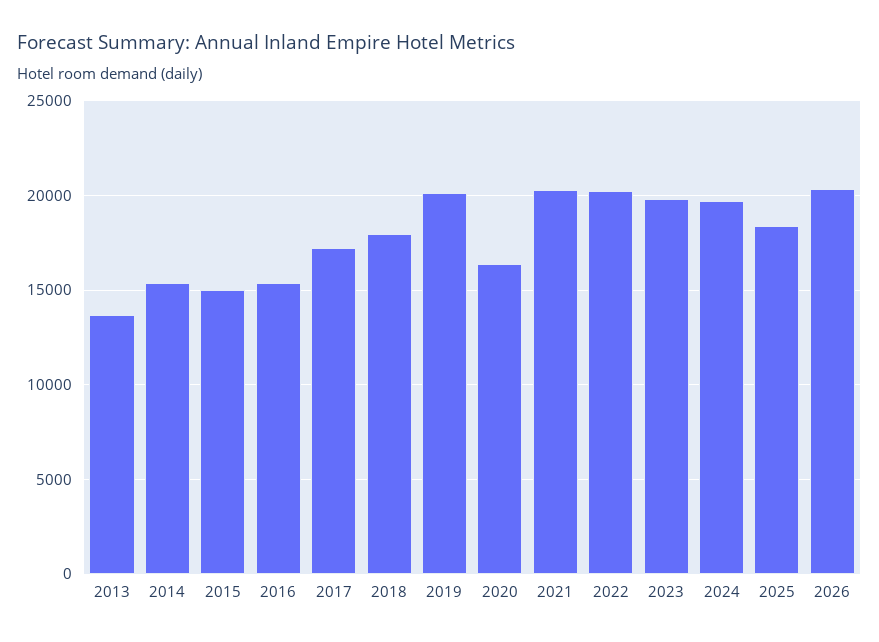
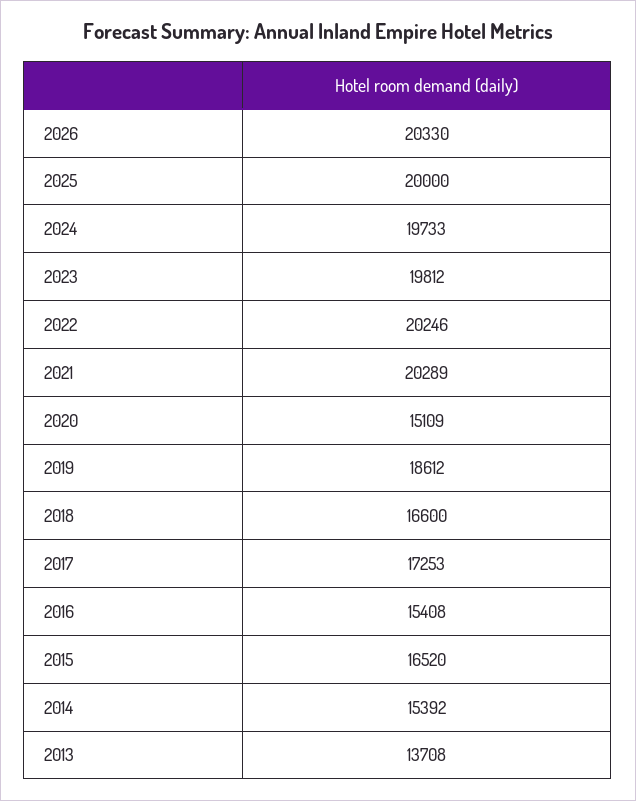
  {
    "2013": 13708,
    "2014": 15392,
-   "2015": 15000,
+   "2015": 16520,
    "2016": 15408,
    "2017": 17253,
-   "2018": 18000,
+   "2018": 16600,
-   "2019": 20000,
+   "2019": 18612,
-   "2020": 16500,
+   "2020": 15109,
    "2021": 20289,
    "2022": 20246,
    "2023": 19812,
    "2024": 19733,
-   "2025": 18500,
+   "2025": 20000,
    "2026": 20330
  }

